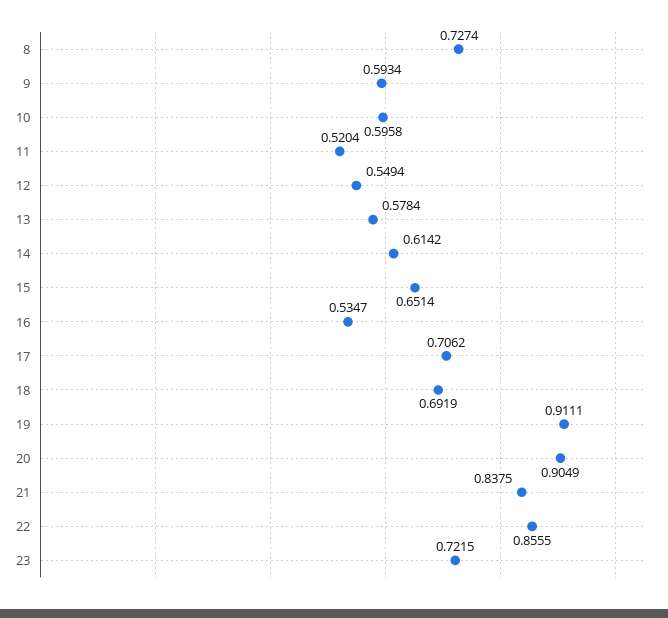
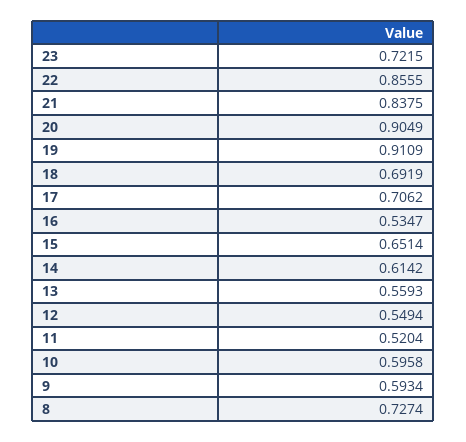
  {
    "8": 0.7274,
    "9": 0.5934,
    "10": 0.5958,
    "11": 0.5204,
    "12": 0.5494,
-   "13": 0.5784,
+   "13": 0.5593,
    "14": 0.6142,
    "15": 0.6514,
    "16": 0.5347,
    "17": 0.7062,
    "18": 0.6919,
-   "19": 0.9111,
+   "19": 0.9109,
    "20": 0.9049,
    "21": 0.8375,
    "22": 0.8555,
    "23": 0.7215
  }

